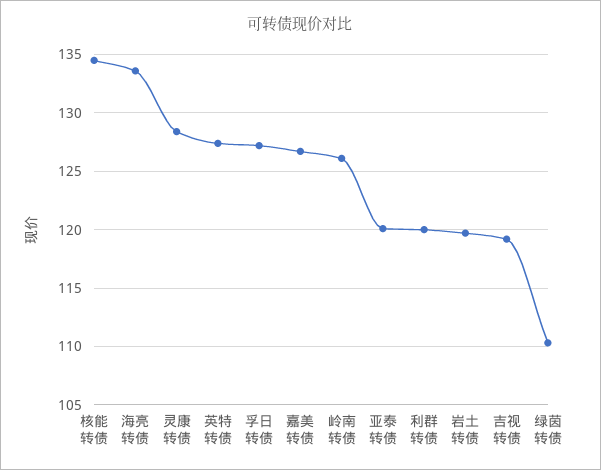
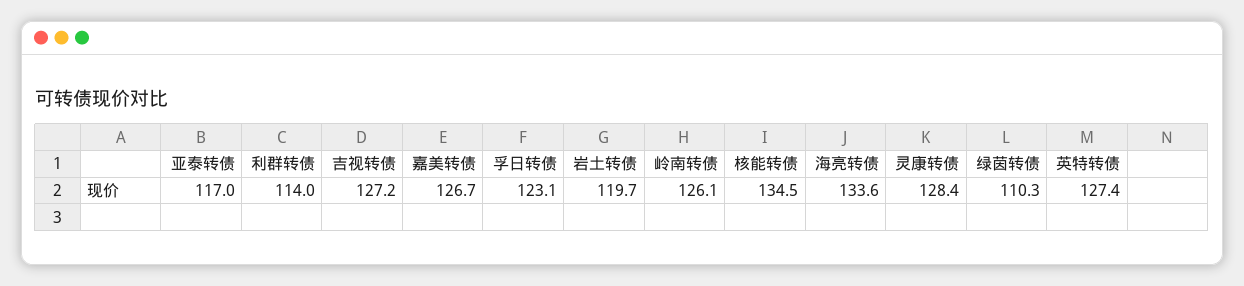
  {
    "核能转债": 134.5,
    "海亮转债": 133.6,
    "灵康转债": 128.4,
    "英特转债": 127.4,
-   "孚日转债": 127,
+   "孚日转债": 123.1,
    "嘉美转债": 126.7,
    "岭南转债": 126.1,
-   "亚泰转债": 120,
+   "亚泰转债": 117,
-   "利群转债": 120,
+   "利群转债": 114,
    "岩土转债": 119.7,
-   "吉视转债": 119,
+   "吉视转债": 127.2,
    "绿茵转债": 110.3
  }

